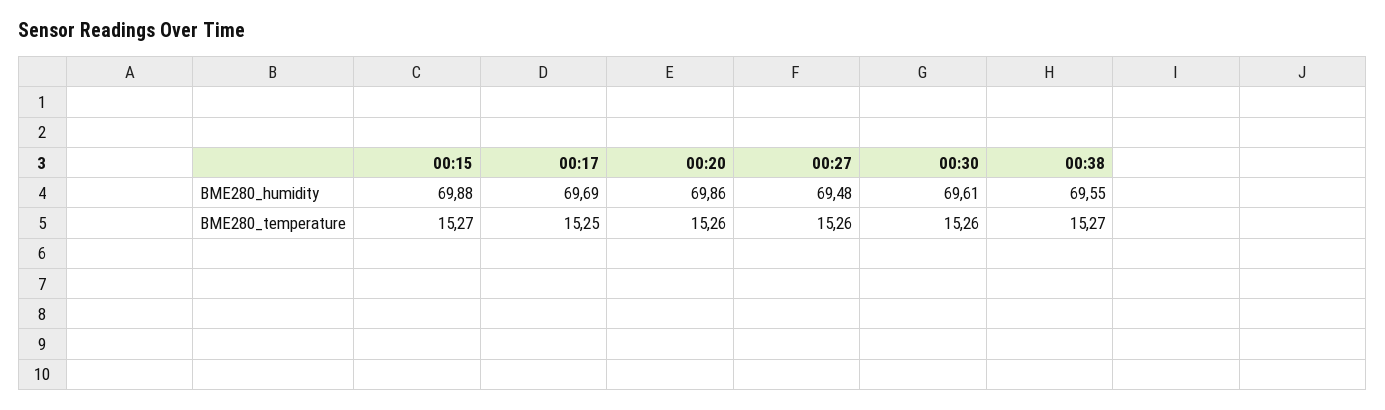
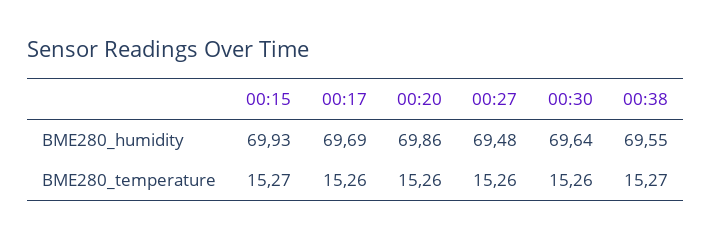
  {
    "00:15": {
-     "BME280_humidity": 69.88,
+     "BME280_humidity": 69.93,
      "BME280_temperature": 15.27
    },
    "00:17": {
      "BME280_humidity": 69.69,
-     "BME280_temperature": 15.25
+     "BME280_temperature": 15.26
    },
    "00:20": {
      "BME280_humidity": 69.86,
      "BME280_temperature": 15.26
    },
    "00:27": {
      "BME280_humidity": 69.48,
      "BME280_temperature": 15.26
    },
    "00:30": {
-     "BME280_humidity": 69.61,
+     "BME280_humidity": 69.64,
      "BME280_temperature": 15.26
    },
    "00:38": {
      "BME280_humidity": 69.55,
      "BME280_temperature": 15.27
    }
  }

